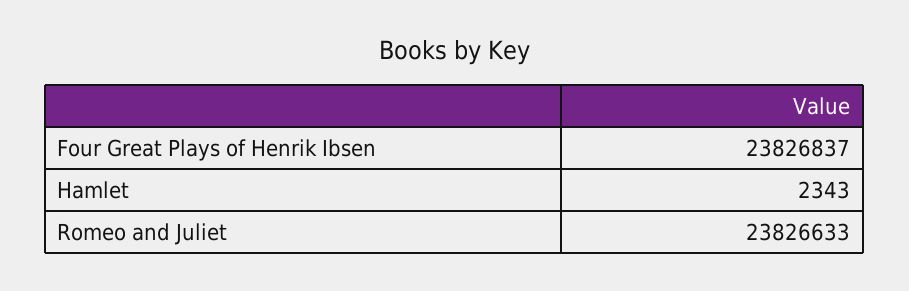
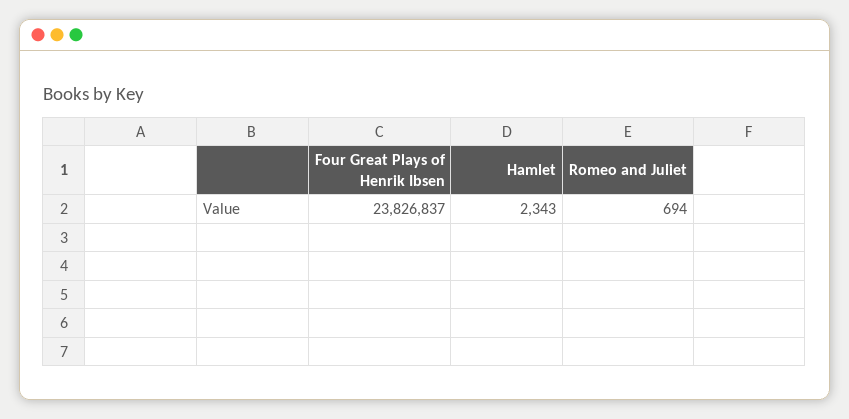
  {
    "Four Great Plays of Henrik Ibsen": 23826837,
    "Hamlet": 2343,
-   "Romeo and Juliet": 23826633
+   "Romeo and Juliet": 694
  }

